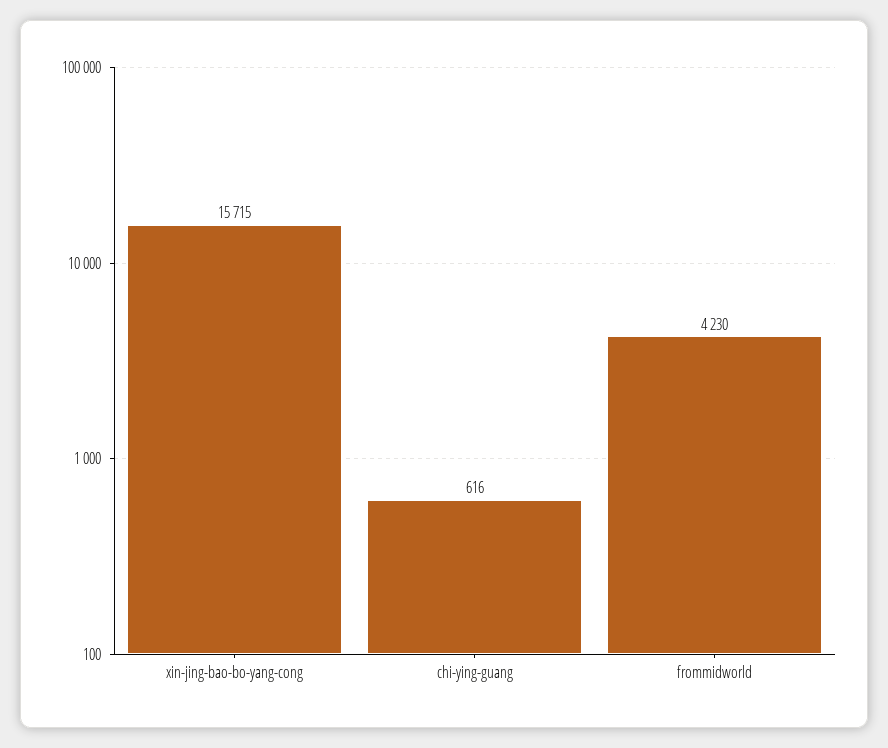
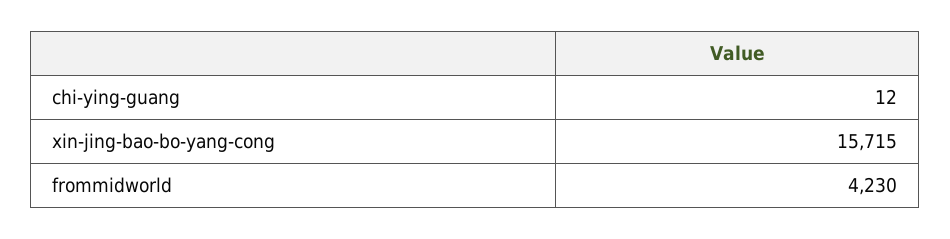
  {
    "xin-jing-bao-bo-yang-cong": 15715,
-   "chi-ying-guang": 616,
+   "chi-ying-guang": 12,
    "frommidworld": 4230
  }

